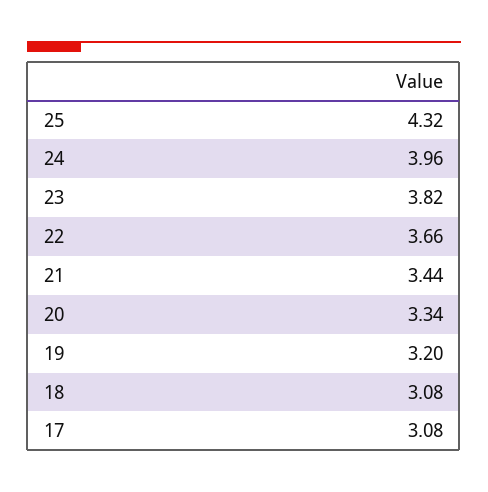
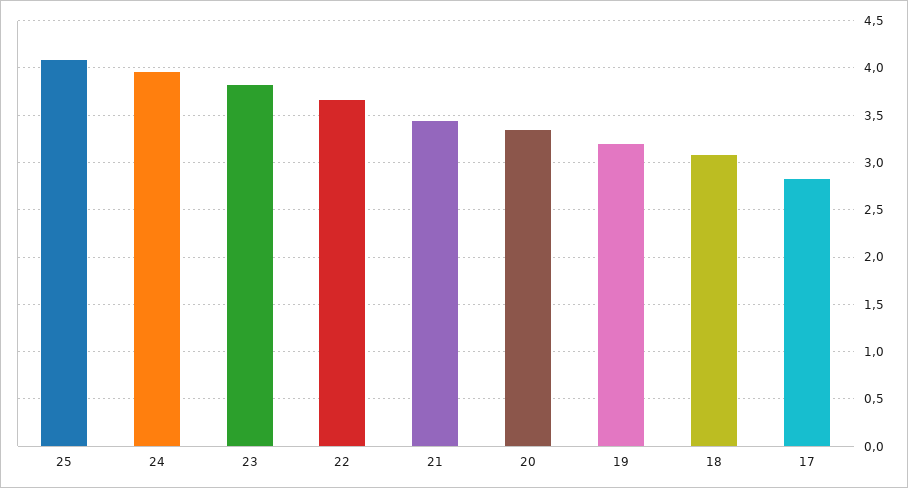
  {
-   "25": 4.32,
+   "25": 4.1,
    "24": 3.96,
    "23": 3.82,
    "22": 3.66,
    "21": 3.44,
    "20": 3.34,
    "19": 3.2,
    "18": 3.08,
-   "17": 3.08
+   "17": 2.8
  }

